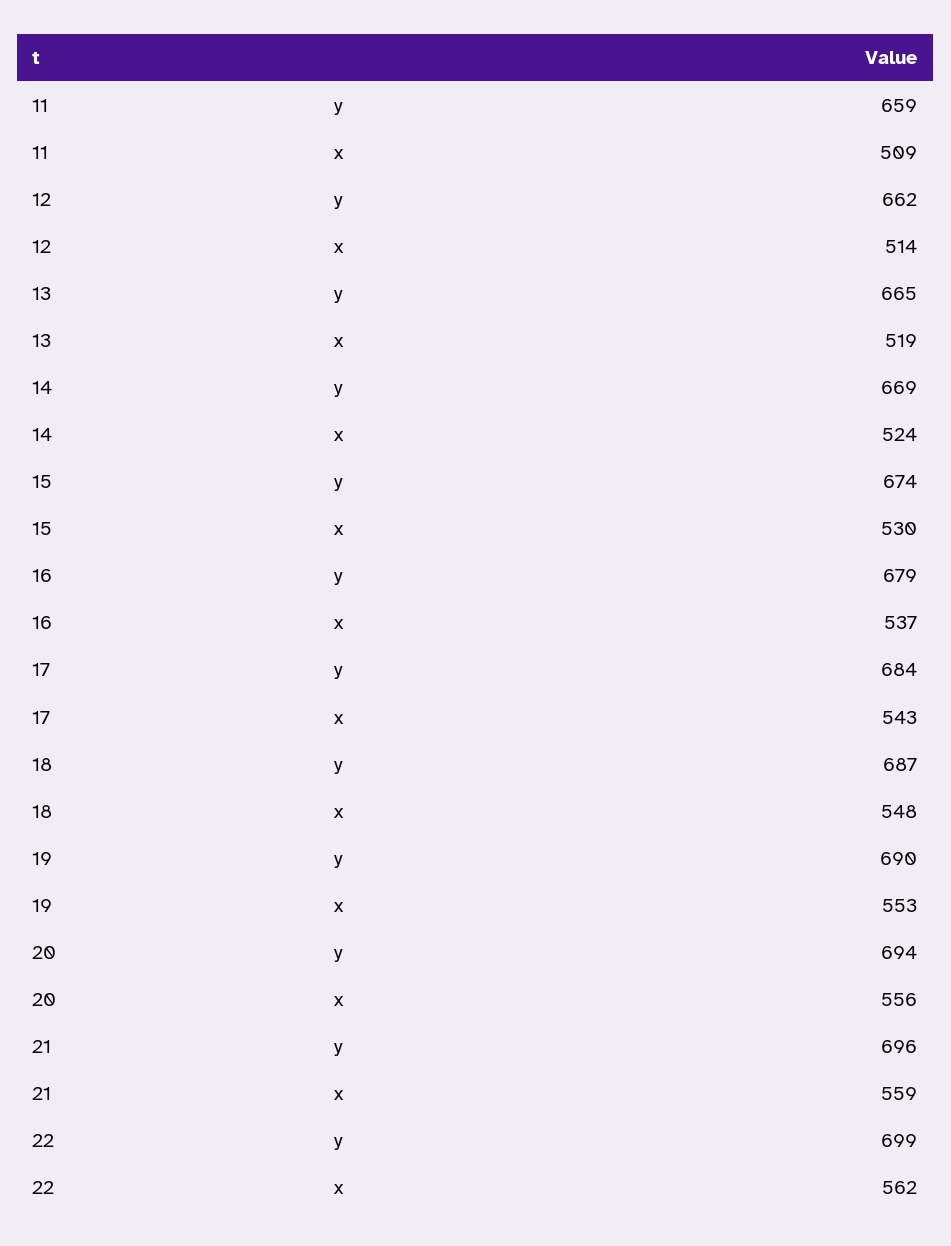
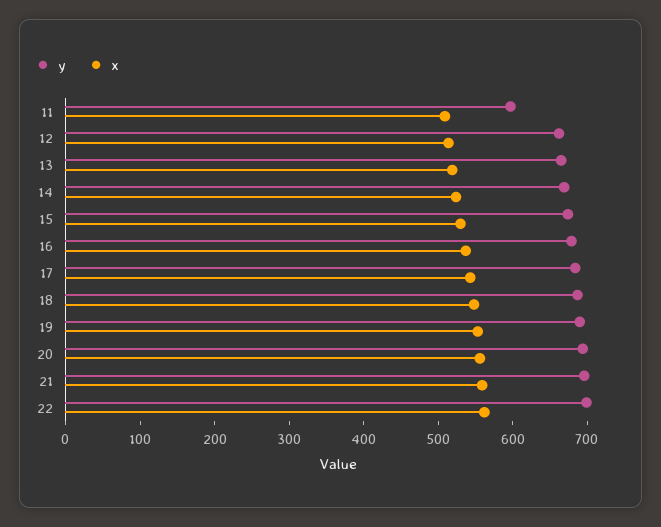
  {
    "y": {
-     "11": 659,
+     "11": 600,
      "12": 662,
      "13": 665,
      "14": 669,
      "15": 674,
      "16": 679,
      "17": 684,
      "18": 687,
      "19": 690,
      "20": 694,
      "21": 696,
      "22": 699
    },
    "x": {
      "11": 509,
      "12": 514,
      "13": 519,
      "14": 524,
      "15": 530,
      "16": 537,
      "17": 543,
      "18": 548,
      "19": 553,
      "20": 556,
      "21": 559,
      "22": 562
    }
  }

